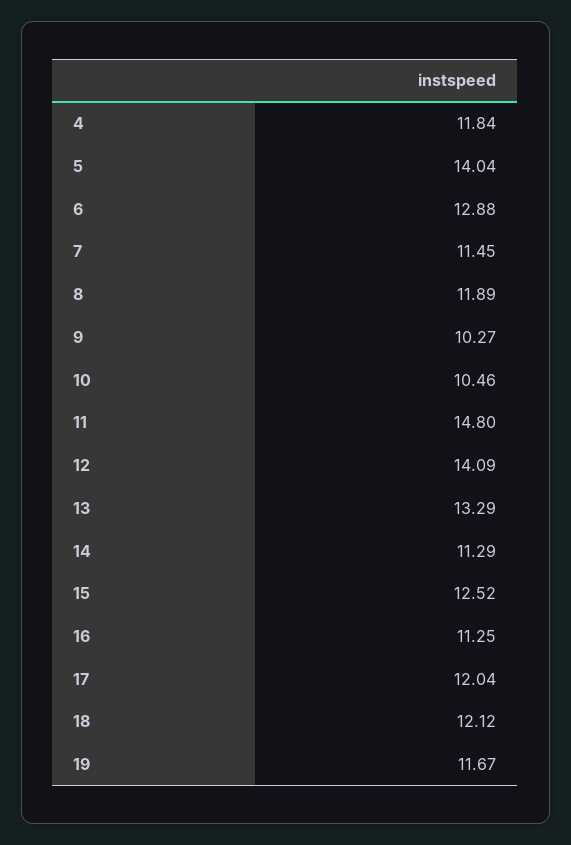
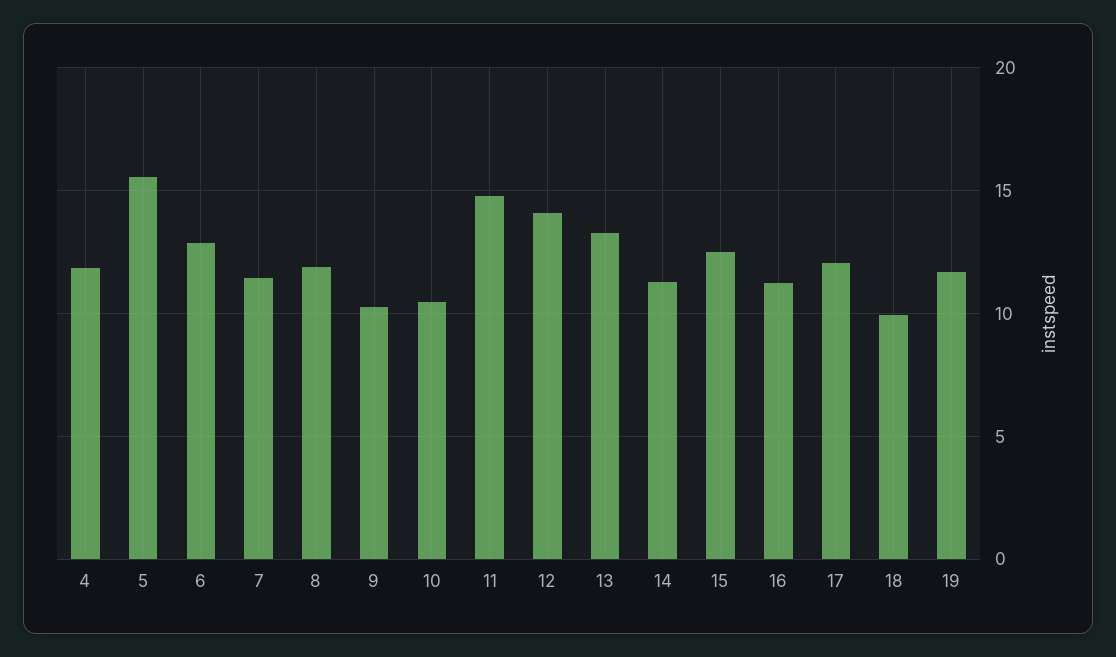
  {
    "4": 11.84,
-   "5": 14.04,
+   "5": 15.5,
    "6": 12.88,
    "7": 11.45,
    "8": 11.89,
    "9": 10.27,
    "10": 10.46,
    "11": 14.8,
    "12": 14.09,
    "13": 13.29,
    "14": 11.29,
    "15": 12.52,
    "16": 11.25,
    "17": 12.04,
-   "18": 12.12,
+   "18": 10,
    "19": 11.67
  }

